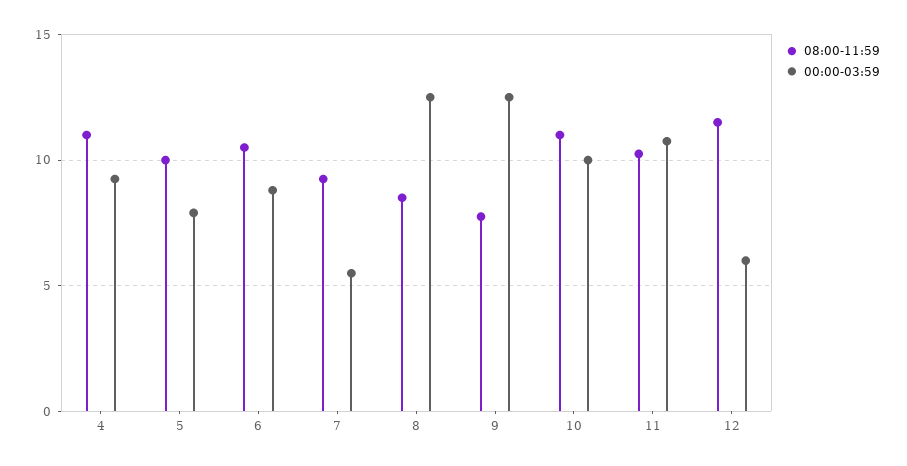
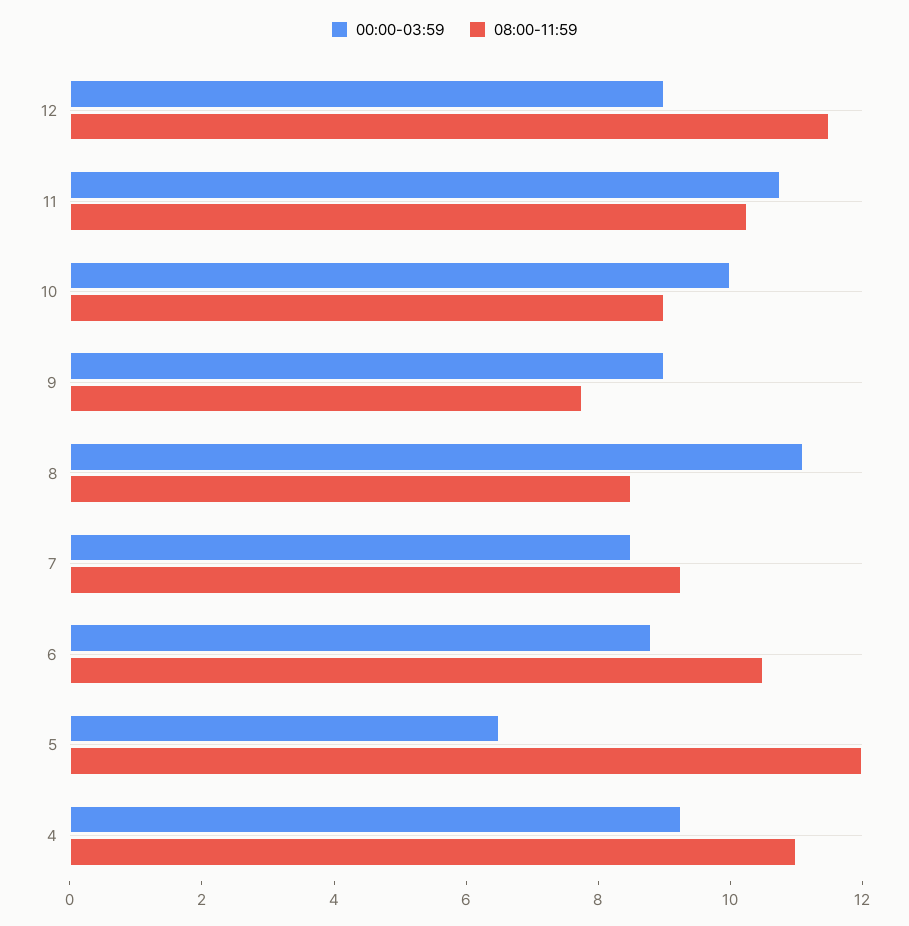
  {
    "08:00-11:59": {
      "4": 11,
-     "5": 10,
+     "5": 12,
      "6": 10.5,
      "7": 9.5,
      "8": 8.5,
      "9": 8,
-     "10": 11,
+     "10": 9,
      "11": 10.5,
      "12": 11.5
    },
    "00:00-03:59": {
      "4": 9.5,
-     "5": 8,
+     "5": 6.5,
      "6": 9,
-     "7": 5.5,
+     "7": 8.5,
-     "8": 12.5,
+     "8": 11,
-     "9": 12.5,
+     "9": 9,
      "10": 10,
      "11": 11,
-     "12": 6
+     "12": 9
    }
  }

